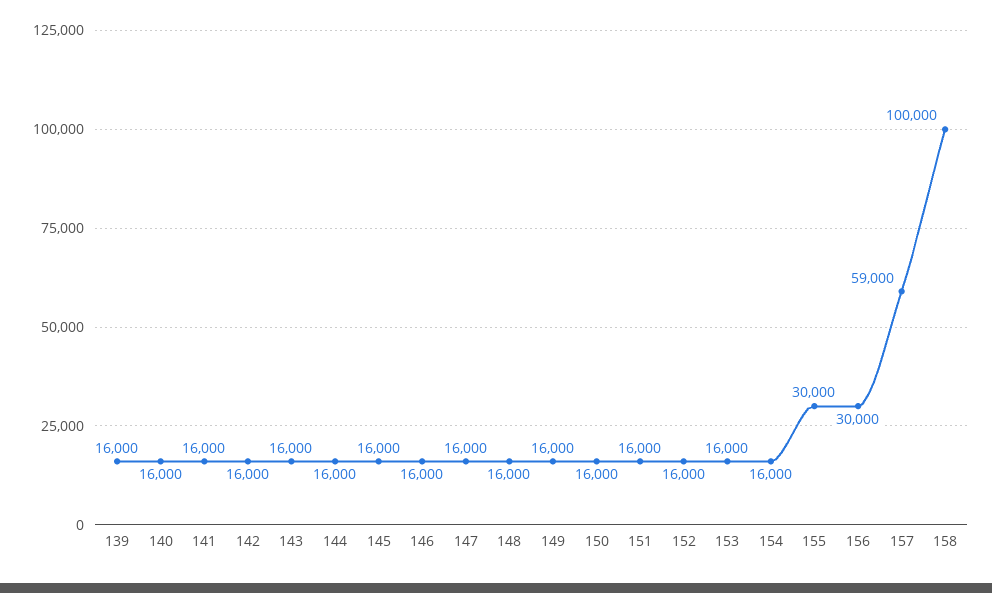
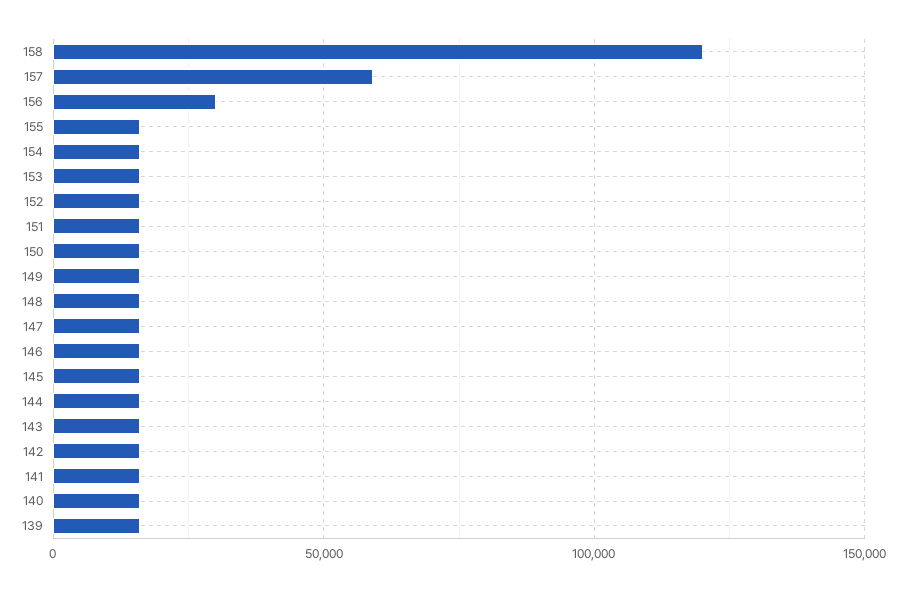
  {
    "139": 16000,
    "140": 16000,
    "141": 16000,
    "142": 16000,
    "143": 16000,
    "144": 16000,
    "145": 16000,
    "146": 16000,
    "147": 16000,
    "148": 16000,
    "149": 16000,
    "150": 16000,
    "151": 16000,
    "152": 16000,
    "153": 16000,
    "154": 16000,
-   "155": 30000,
+   "155": 15000,
    "156": 30000,
    "157": 59000,
-   "158": 100000
+   "158": 120000
  }

